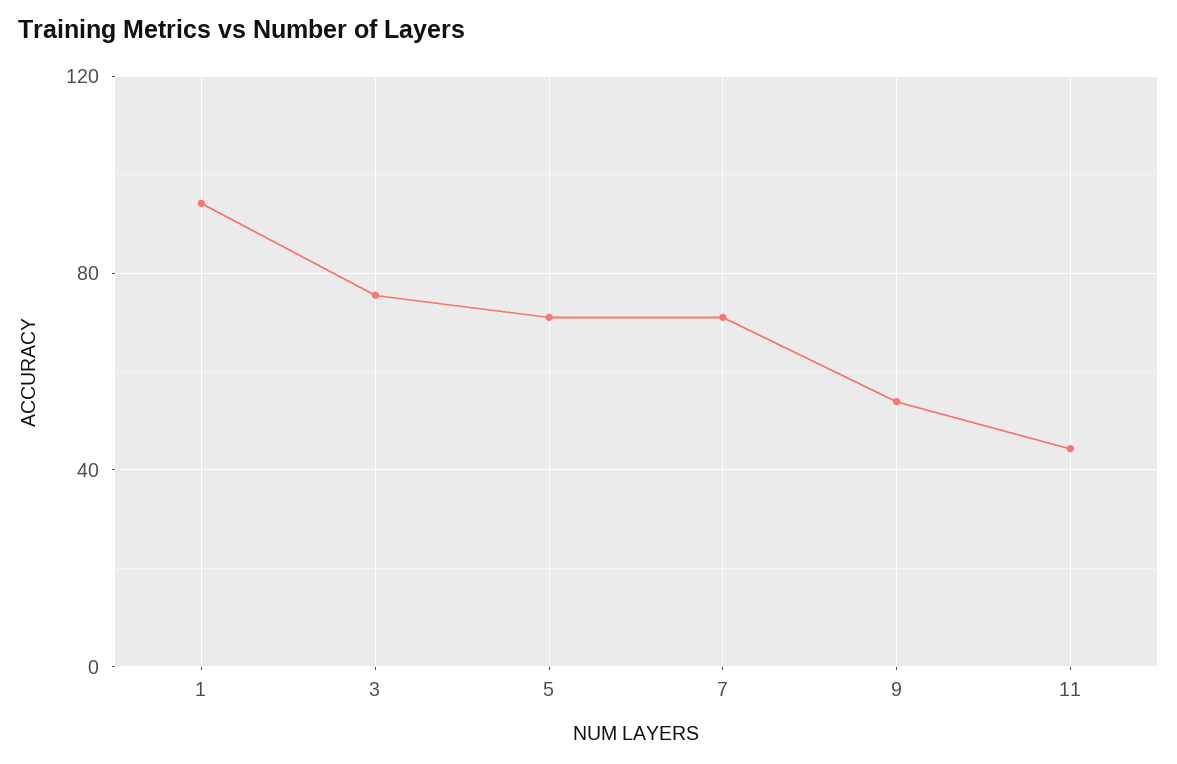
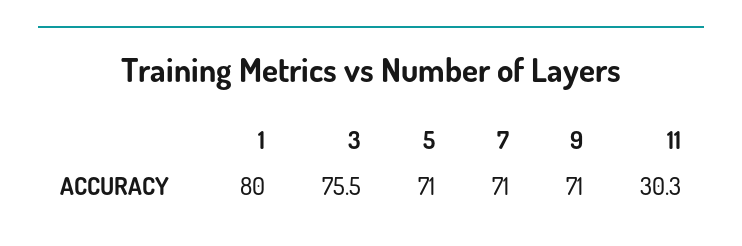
  {
-   "1": 95,
+   "1": 80,
    "3": 75.5,
    "5": 71,
    "7": 71,
-   "9": 55,
+   "9": 71,
-   "11": 45
+   "11": 30.3
  }

